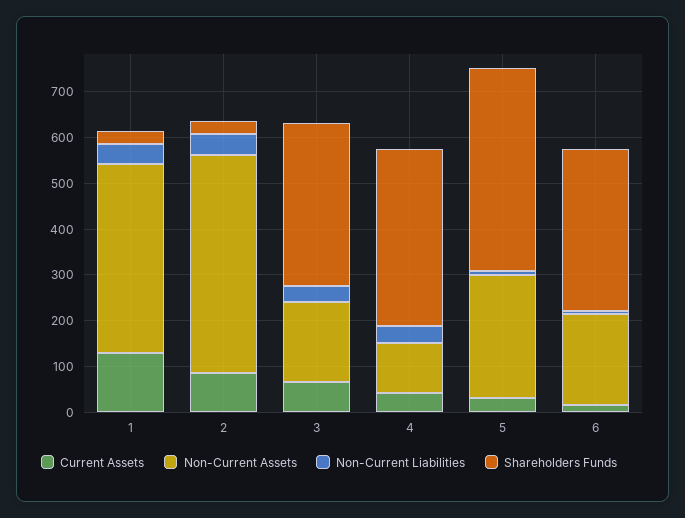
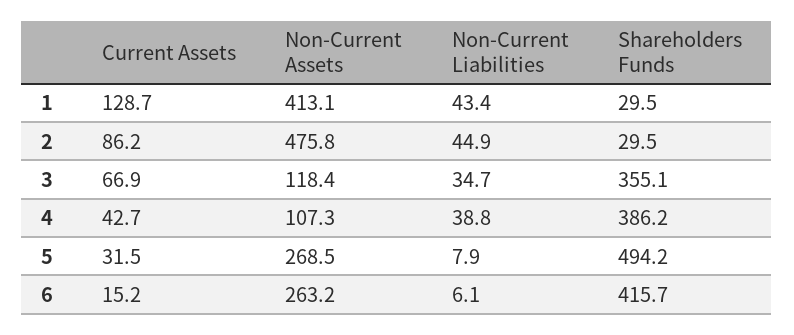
  {
    "Current Assets": {
      "1": 128.7,
      "2": 86.2,
      "3": 66.9,
      "4": 42.7,
      "5": 31.5,
      "6": 15.2
    },
    "Non-Current Assets": {
      "1": 413.1,
      "2": 475.8,
-     "3": 180,
+     "3": 118.4,
      "4": 107.3,
      "5": 268.5,
-     "6": 200
+     "6": 263.2
    },
    "Non-Current Liabilities": {
      "1": 43.4,
      "2": 44.9,
      "3": 34.7,
      "4": 38.8,
      "5": 7.9,
      "6": 6.1
    },
    "Shareholders Funds": {
      "1": 29.5,
      "2": 29.5,
      "3": 355.1,
      "4": 386.2,
-     "5": 440,
+     "5": 494.2,
-     "6": 360
+     "6": 415.7
    }
  }

